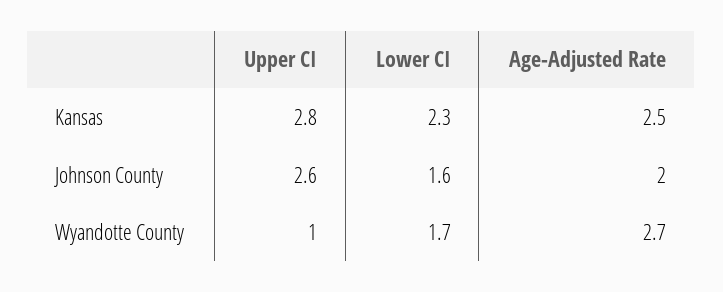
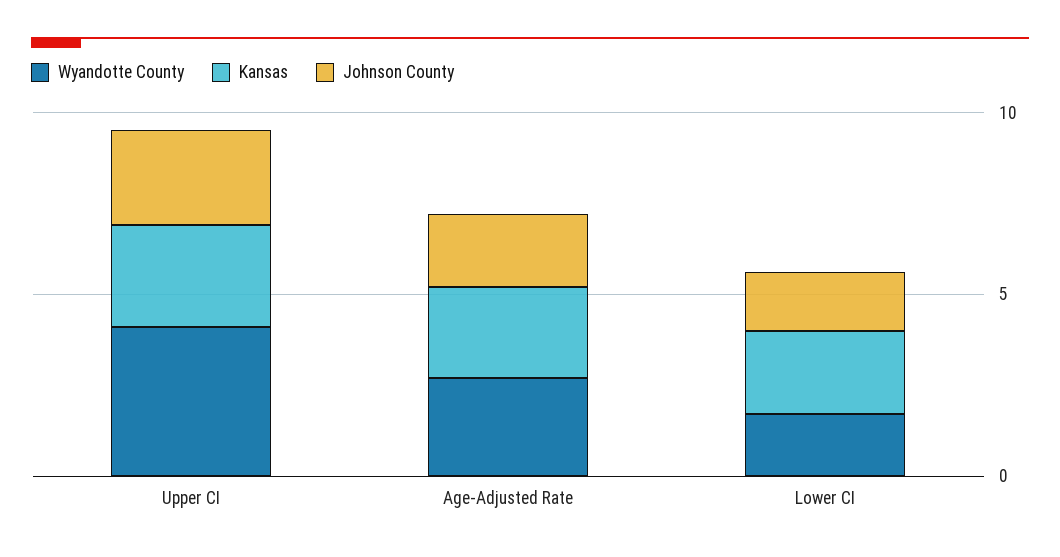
  {
    "Kansas": {
      "Upper CI": 2.8,
      "Lower CI": 2.3,
      "Age-Adjusted Rate": 2.5
    },
    "Johnson County": {
      "Upper CI": 2.6,
      "Lower CI": 1.6,
      "Age-Adjusted Rate": 2
    },
    "Wyandotte County": {
-     "Upper CI": 1,
+     "Upper CI": 4,
      "Lower CI": 1.7,
      "Age-Adjusted Rate": 2.7
    }
  }

